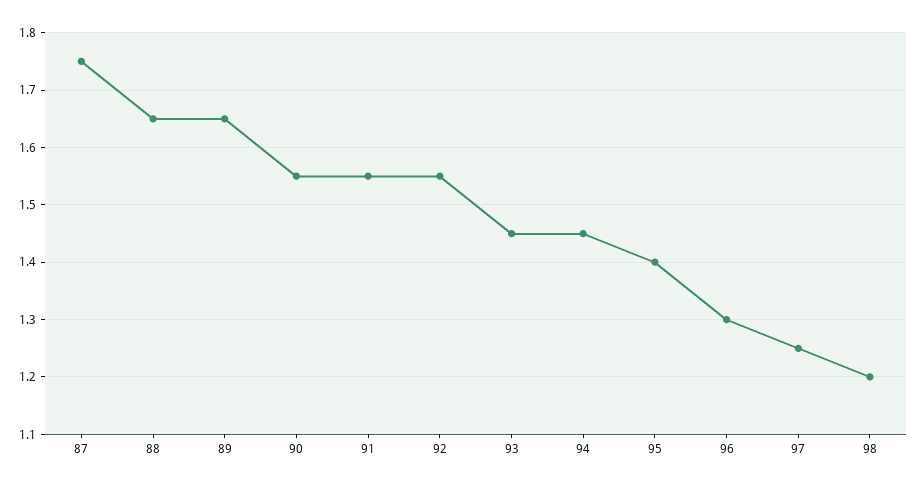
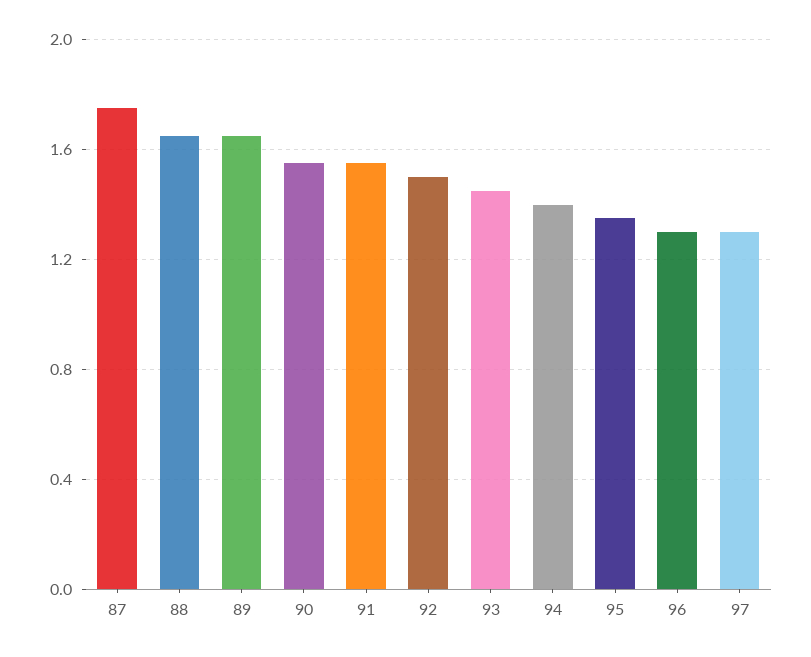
  {
    "87": 1.75,
    "88": 1.65,
    "89": 1.65,
    "90": 1.55,
    "91": 1.55,
-   "92": 1.55,
+   "92": 1.5,
    "93": 1.45,
-   "94": 1.45,
+   "94": 1.4,
-   "95": 1.4,
+   "95": 1.35,
    "96": 1.3,
-   "97": 1.25,
+   "97": 1.3
-   "98": 1.2
  }

